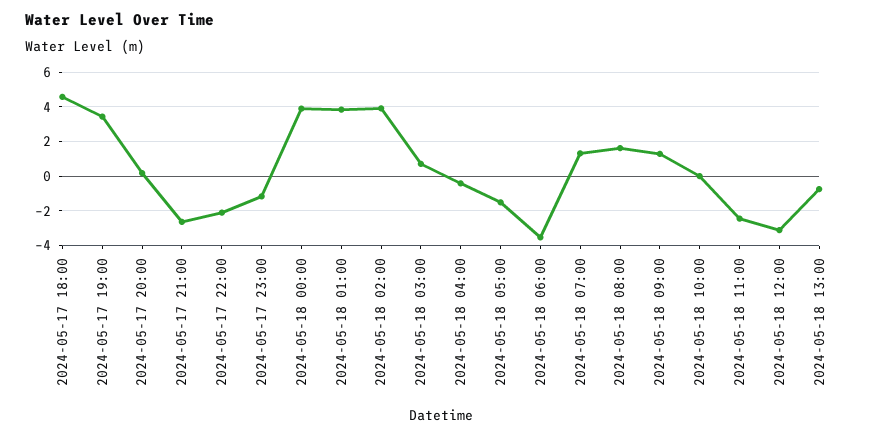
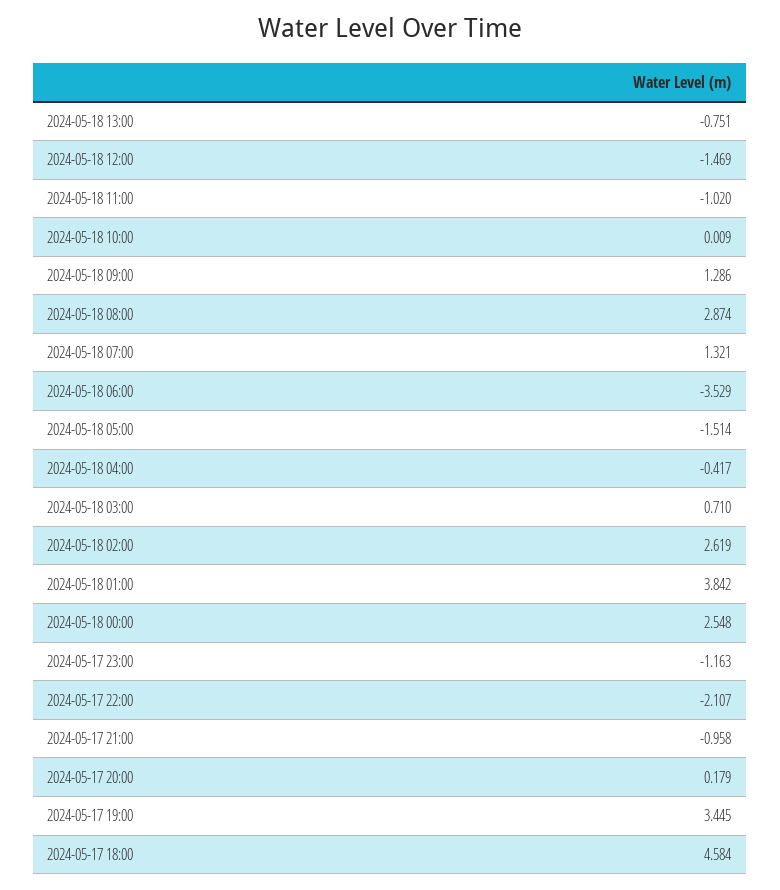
  {
    "2024-05-17 18:00": 4.584,
    "2024-05-17 19:00": 3.445,
    "2024-05-17 20:00": 0.179,
-   "2024-05-17 21:00": -2.5,
+   "2024-05-17 21:00": -0.958,
    "2024-05-17 22:00": -2.107,
    "2024-05-17 23:00": -1.163,
-   "2024-05-18 00:00": 4,
+   "2024-05-18 00:00": 2.548,
    "2024-05-18 01:00": 3.842,
-   "2024-05-18 02:00": 4,
+   "2024-05-18 02:00": 2.619,
    "2024-05-18 03:00": 0.71,
    "2024-05-18 04:00": -0.417,
    "2024-05-18 05:00": -1.514,
    "2024-05-18 06:00": -3.529,
    "2024-05-18 07:00": 1.321,
-   "2024-05-18 08:00": 1.5,
+   "2024-05-18 08:00": 2.874,
    "2024-05-18 09:00": 1.286,
    "2024-05-18 10:00": 0.009,
-   "2024-05-18 11:00": -2.5,
+   "2024-05-18 11:00": -1.02,
-   "2024-05-18 12:00": -3,
+   "2024-05-18 12:00": -1.469,
    "2024-05-18 13:00": -0.751
  }

